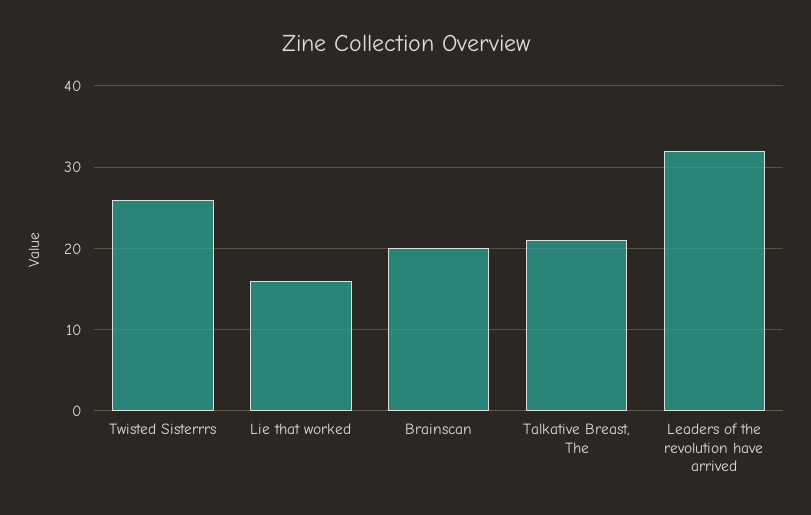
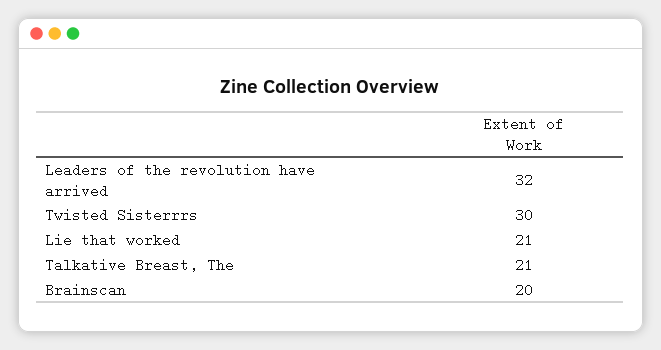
  {
-   "Twisted Sisterrrs": 26,
+   "Twisted Sisterrrs": 30,
-   "Lie that worked": 16,
+   "Lie that worked": 21,
    "Brainscan": 20,
    "Talkative Breast, The": 21,
    "Leaders of the revolution have arrived": 32
  }

